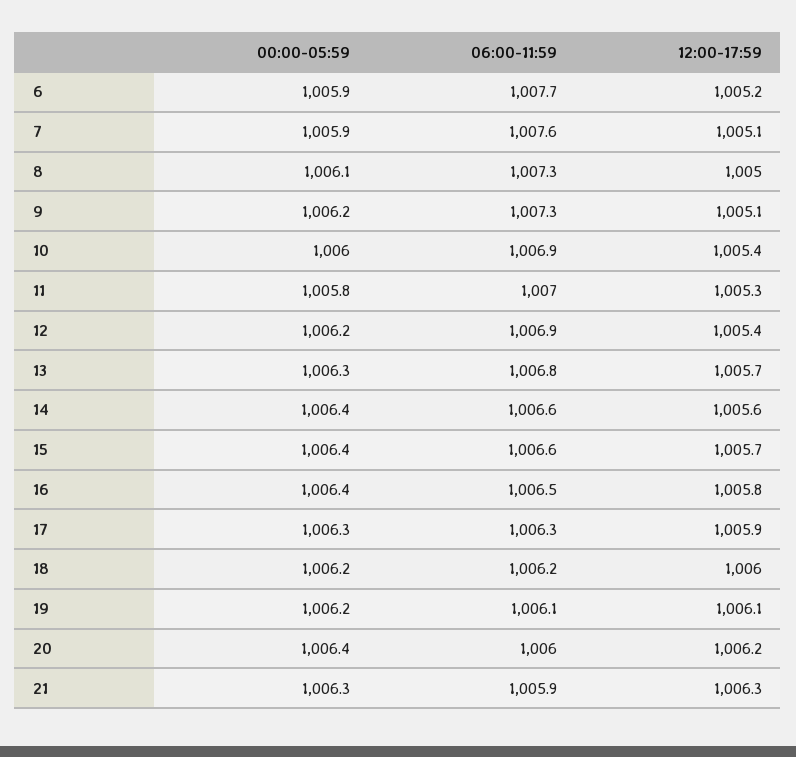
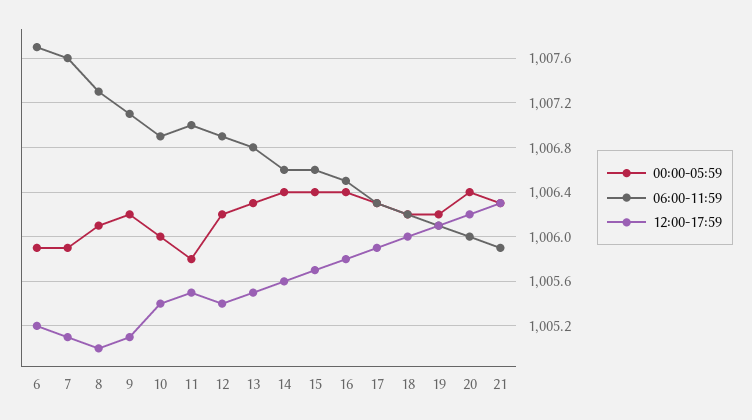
  {
    "00:00-05:59": {
      "6": 1005.9,
      "7": 1005.9,
      "8": 1006.1,
      "9": 1006.2,
      "10": 1006,
      "11": 1005.8,
      "12": 1006.2,
      "13": 1006.3,
      "14": 1006.4,
      "15": 1006.4,
      "16": 1006.4,
      "17": 1006.3,
      "18": 1006.2,
      "19": 1006.2,
      "20": 1006.4,
      "21": 1006.3
    },
    "06:00-11:59": {
      "6": 1007.7,
      "7": 1007.6,
      "8": 1007.3,
-     "9": 1007.3,
+     "9": 1007.1,
      "10": 1006.9,
      "11": 1007,
      "12": 1006.9,
      "13": 1006.8,
      "14": 1006.6,
      "15": 1006.6,
      "16": 1006.5,
      "17": 1006.3,
      "18": 1006.2,
      "19": 1006.1,
      "20": 1006,
      "21": 1005.9
    },
    "12:00-17:59": {
      "6": 1005.2,
      "7": 1005.1,
      "8": 1005,
      "9": 1005.1,
      "10": 1005.4,
-     "11": 1005.3,
+     "11": 1005.5,
      "12": 1005.4,
-     "13": 1005.7,
+     "13": 1005.5,
      "14": 1005.6,
      "15": 1005.7,
      "16": 1005.8,
      "17": 1005.9,
      "18": 1006,
      "19": 1006.1,
      "20": 1006.2,
      "21": 1006.3
    }
  }

